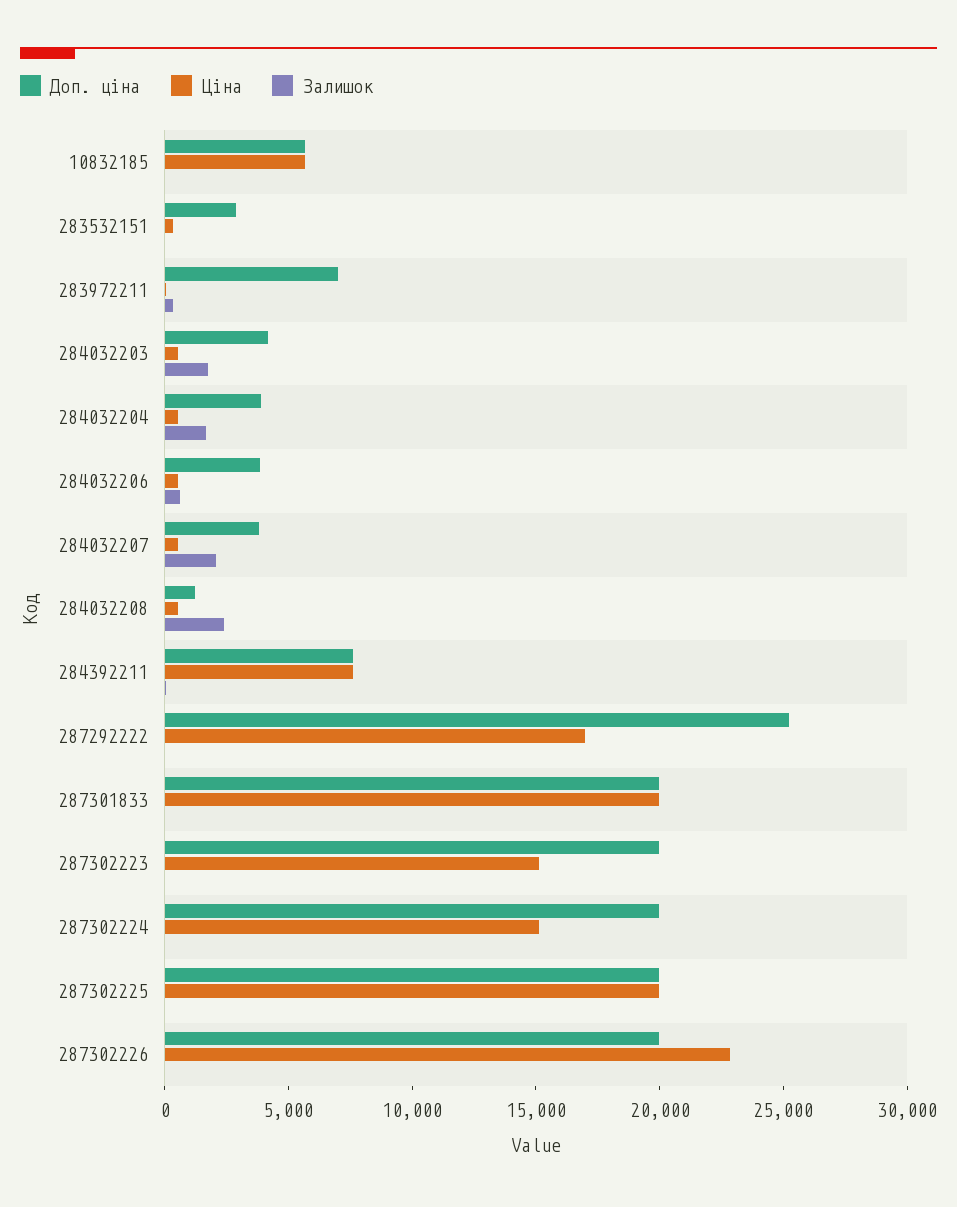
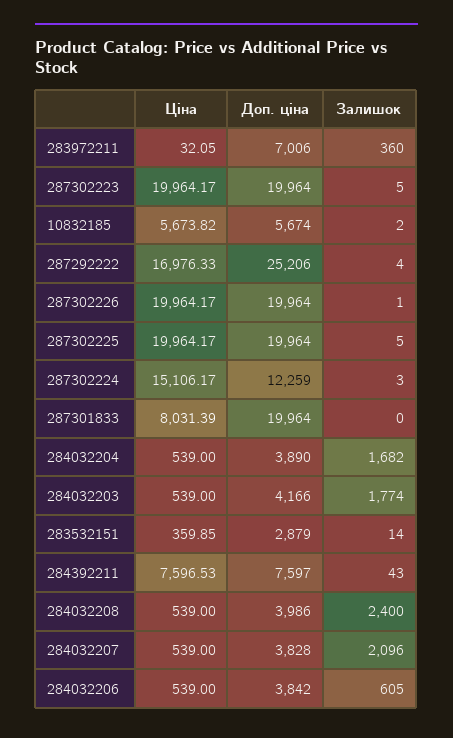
  {
    "Доп. ціна": {
      "10832185": 5674,
      "283532151": 2879,
      "283972211": 7006,
      "284032203": 4166,
      "284032204": 3890,
      "284032206": 3842,
      "284032207": 3828,
-     "284032208": 1000,
+     "284032208": 3986,
      "284392211": 7597,
      "287292222": 25206,
      "287301833": 19964,
      "287302223": 19964,
-     "287302224": 20000,
+     "287302224": 12259,
      "287302225": 19964,
      "287302226": 19964
    },
    "Ціна": {
      "10832185": 5673.82,
      "283532151": 359.85,
      "283972211": 32.05,
      "284032203": 539,
      "284032204": 539,
      "284032206": 539,
      "284032207": 539,
      "284032208": 539,
      "284392211": 7596.53,
      "287292222": 16976.33,
-     "287301833": 20000,
+     "287301833": 8031.39,
-     "287302223": 15000,
+     "287302223": 19964.17,
      "287302224": 15106.17,
      "287302225": 19964.17,
-     "287302226": 23000
+     "287302226": 19964.17
    },
    "Залишок": {
      "10832185": 2,
      "283532151": 14,
      "283972211": 360,
      "284032203": 1774,
      "284032204": 1682,
      "284032206": 605,
      "284032207": 2096,
      "284032208": 2400,
      "284392211": 43,
      "287292222": 4,
      "287301833": 0,
      "287302223": 5,
      "287302224": 3,
      "287302225": 5,
      "287302226": 1
    }
  }

